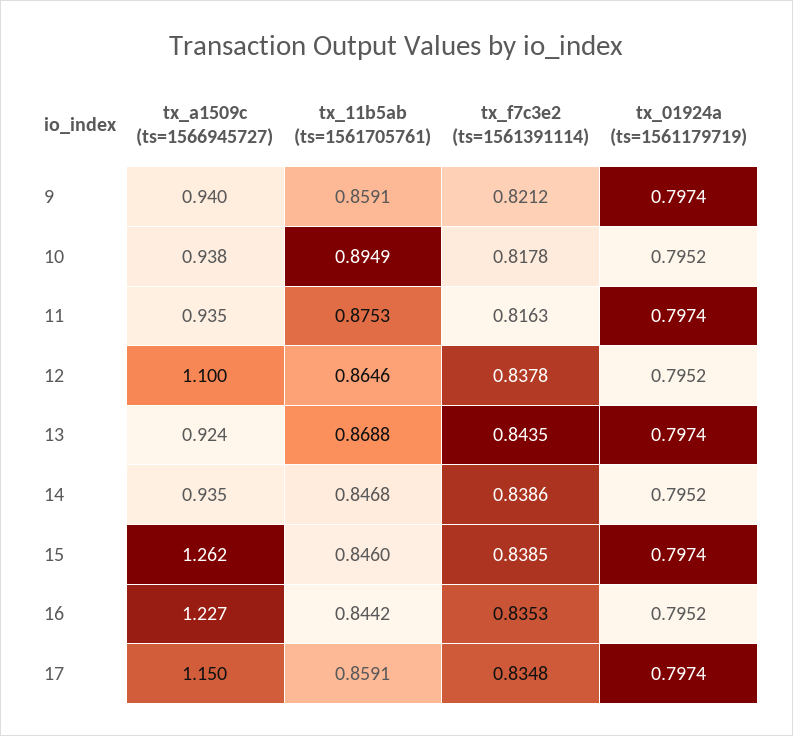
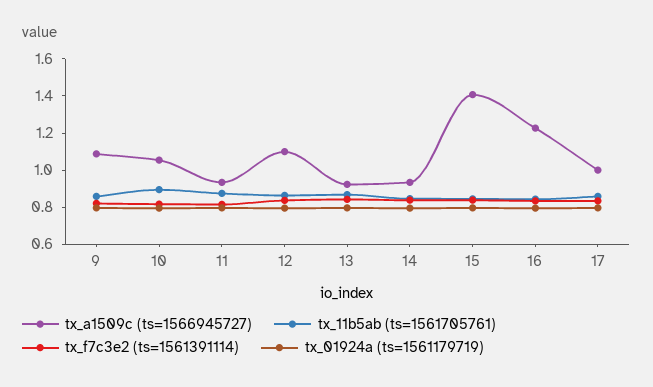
  {
    "tx_a1509c (ts=1566945727)": {
-     "9": 0.94,
+     "9": 1.1,
-     "10": 0.938,
+     "10": 1.05,
      "11": 0.935,
      "12": 1.1,
      "13": 0.924,
      "14": 0.935,
-     "15": 1.262,
+     "15": 1.4,
      "16": 1.227,
-     "17": 1.15
+     "17": 1
    },
    "tx_11b5ab (ts=1561705761)": {
      "9": 0.8591,
      "10": 0.8949,
      "11": 0.8753,
      "12": 0.8646,
      "13": 0.8688,
      "14": 0.8468,
      "15": 0.846,
      "16": 0.8442,
      "17": 0.8591
    },
    "tx_f7c3e2 (ts=1561391114)": {
      "9": 0.8212,
      "10": 0.8178,
      "11": 0.8163,
      "12": 0.8378,
      "13": 0.8435,
      "14": 0.8386,
      "15": 0.8385,
      "16": 0.8353,
      "17": 0.8348
    },
    "tx_01924a (ts=1561179719)": {
      "9": 0.7974,
      "10": 0.7952,
      "11": 0.7974,
      "12": 0.7952,
      "13": 0.7974,
      "14": 0.7952,
      "15": 0.7974,
      "16": 0.7952,
      "17": 0.7974
    }
  }

